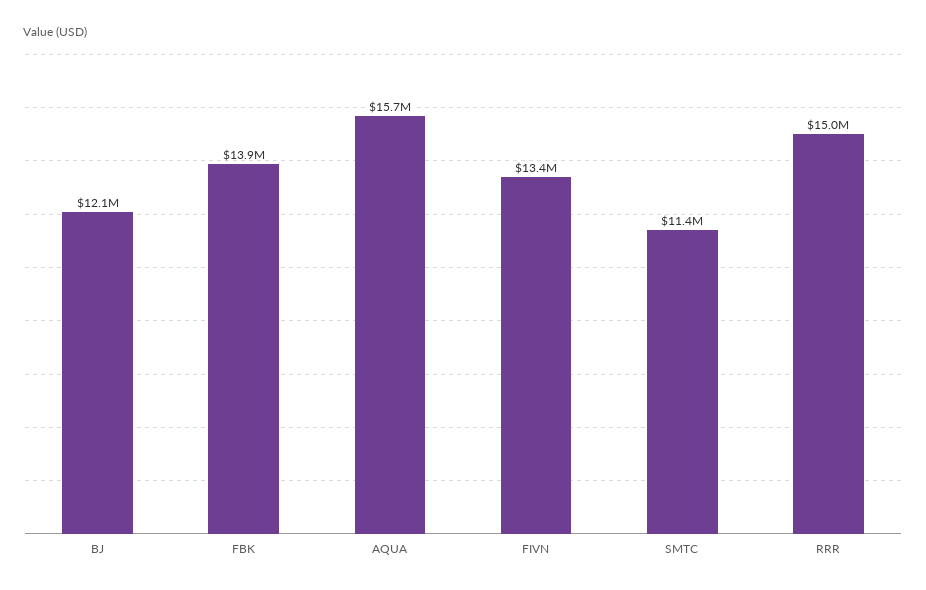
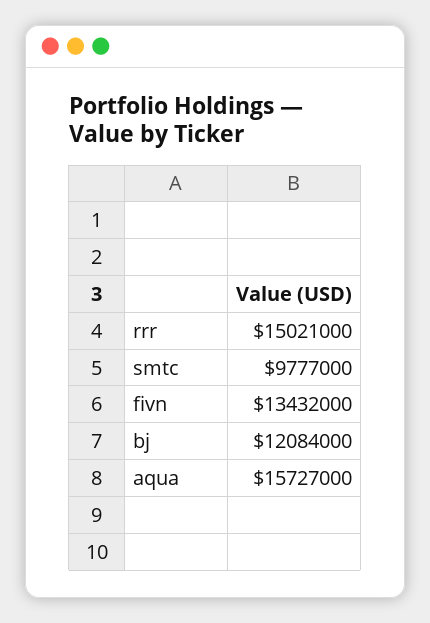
  {
    "BJ": 12084000,
-   "FBK": 13900000,
    "AQUA": 15727000,
    "FIVN": 13432000,
-   "SMTC": 11400000,
+   "SMTC": 9777000,
    "RRR": 15021000
  }

